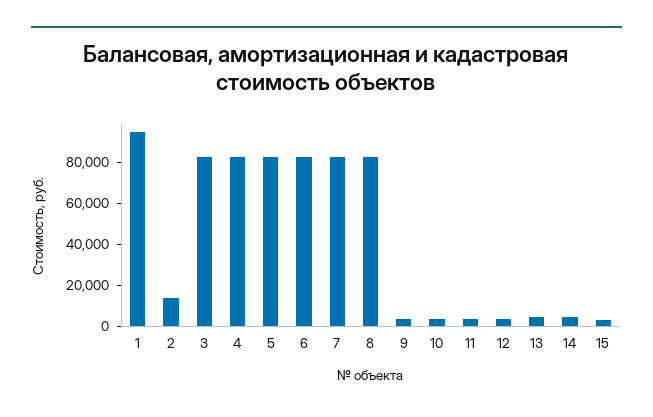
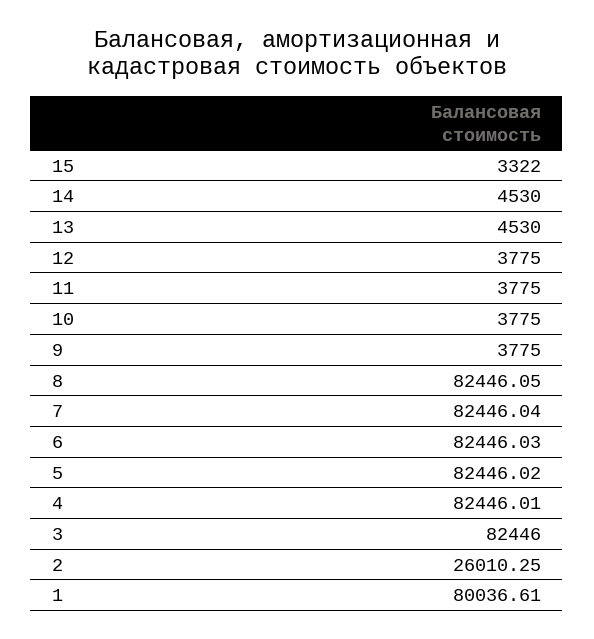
  {
-   "1": 95000,
+   "1": 80036.61,
-   "2": 15000,
+   "2": 26010.25,
    "3": 82446,
    "4": 82446.01,
    "5": 82446.02,
    "6": 82446.03,
    "7": 82446.04,
    "8": 82446.05,
    "9": 3775,
    "10": 3775,
    "11": 3775,
    "12": 3775,
    "13": 4530,
    "14": 4530,
    "15": 3322
  }

